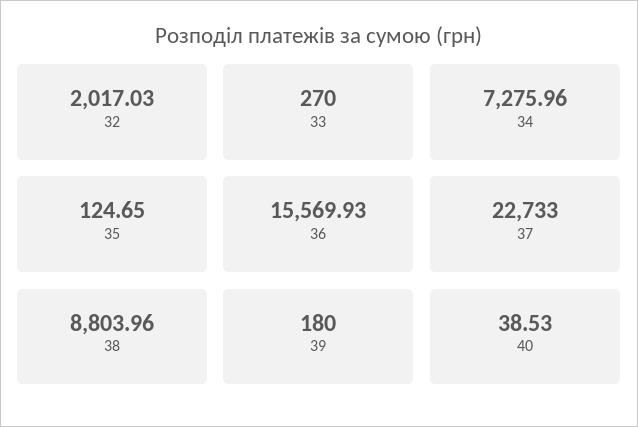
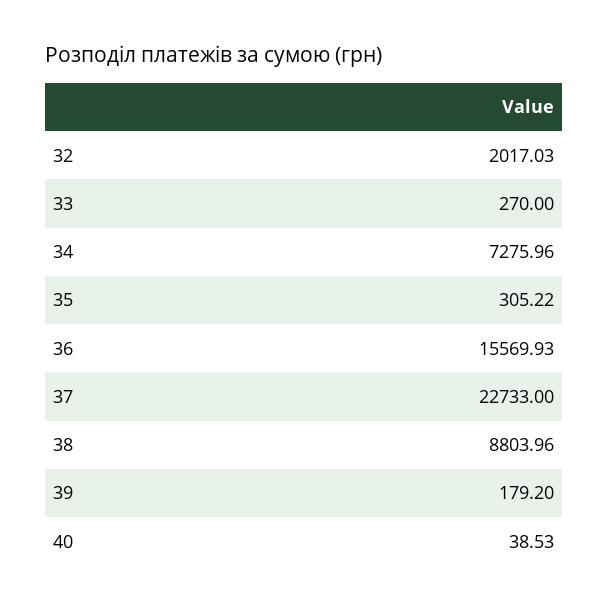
  {
    "32": 2017.03,
    "33": 270,
    "34": 7275.96,
-   "35": 124.65,
+   "35": 305.22,
    "36": 15569.93,
    "37": 22733,
    "38": 8803.96,
-   "39": 180,
+   "39": 179.2,
    "40": 38.53
  }

